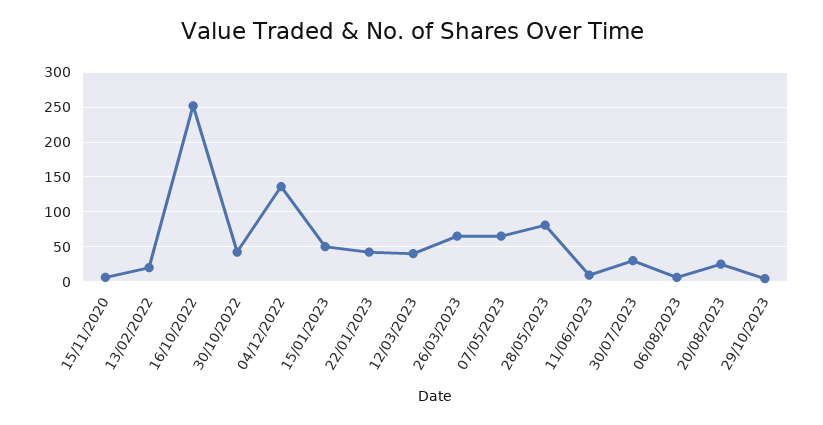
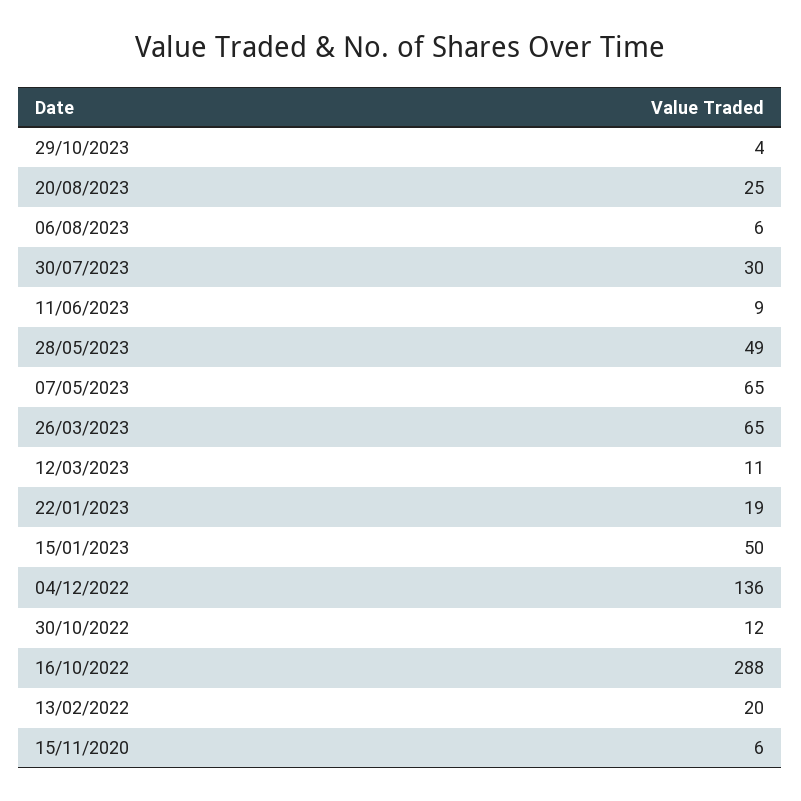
  {
    "15/11/2020": 6,
    "13/02/2022": 20,
-   "16/10/2022": 250,
+   "16/10/2022": 288,
-   "30/10/2022": 40,
+   "30/10/2022": 12,
    "04/12/2022": 136,
    "15/01/2023": 50,
-   "22/01/2023": 40,
+   "22/01/2023": 19,
-   "12/03/2023": 40,
+   "12/03/2023": 11,
    "26/03/2023": 65,
    "07/05/2023": 65,
-   "28/05/2023": 80,
+   "28/05/2023": 49,
    "11/06/2023": 9,
    "30/07/2023": 30,
    "06/08/2023": 6,
    "20/08/2023": 25,
    "29/10/2023": 4
  }

